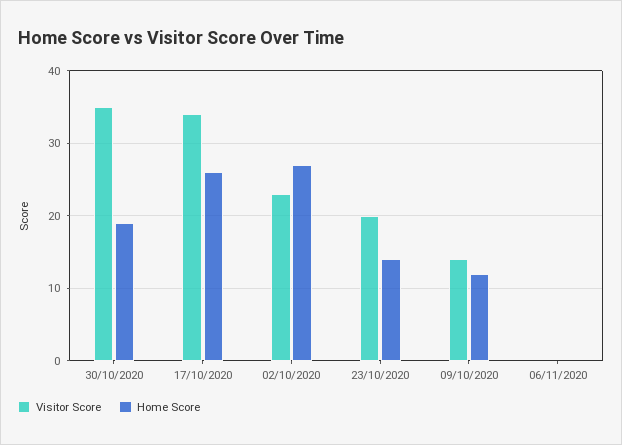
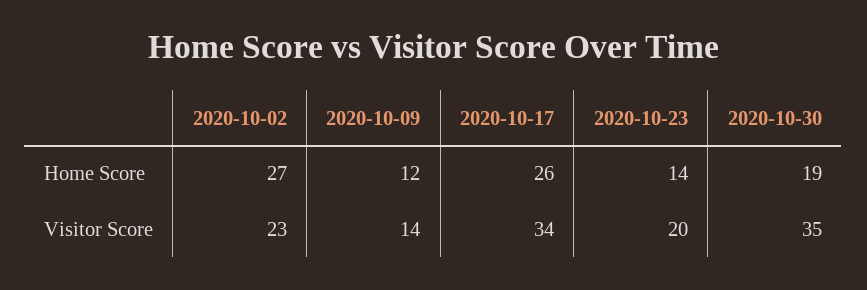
  {
    "Visitor Score": {
      "30/10/2020": 35,
      "17/10/2020": 34,
      "02/10/2020": 23,
      "23/10/2020": 20,
-     "09/10/2020": 14,
+     "09/10/2020": 14
-     "06/11/2020": 0
    },
    "Home Score": {
      "30/10/2020": 19,
      "17/10/2020": 26,
      "02/10/2020": 27,
      "23/10/2020": 14,
-     "09/10/2020": 12,
+     "09/10/2020": 12
-     "06/11/2020": 0
    }
  }

